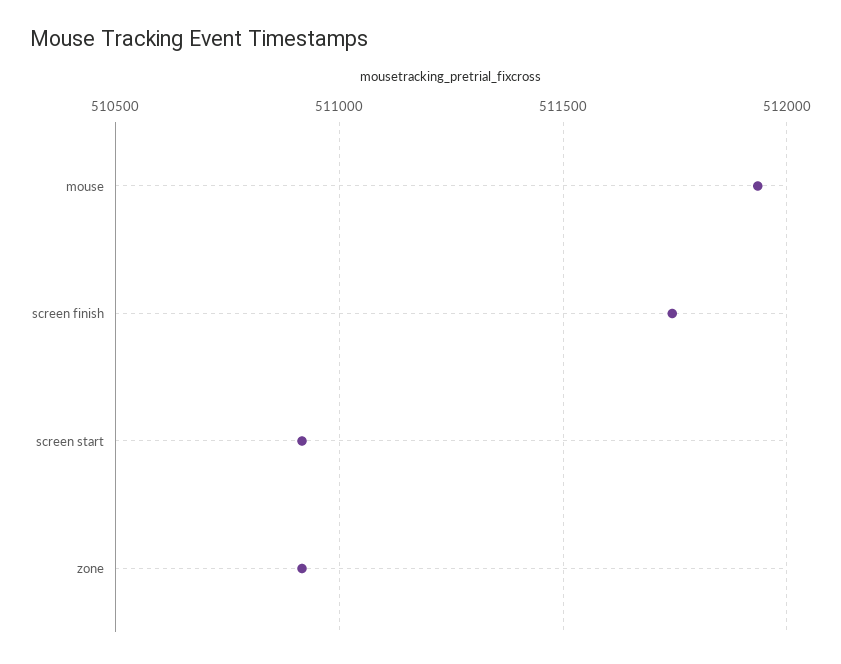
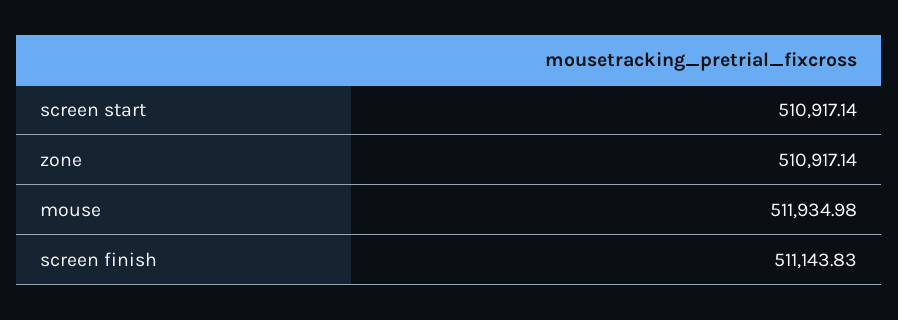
  {
    "mouse": 511934.98,
-   "screen finish": 511750,
+   "screen finish": 511143.83,
    "screen start": 510917.14,
    "zone": 510917.14
  }

